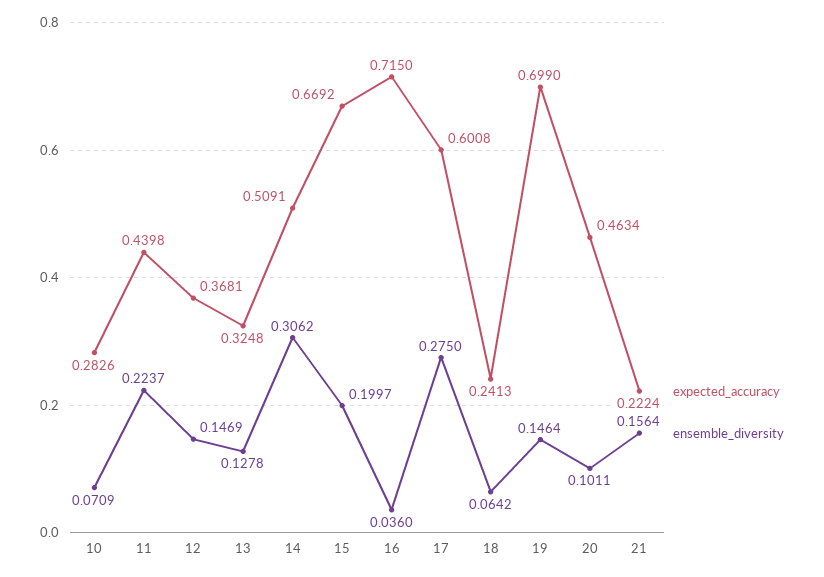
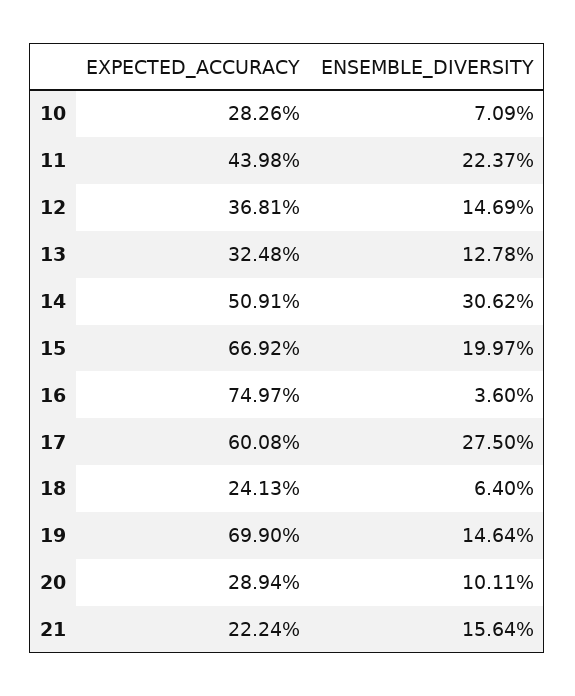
  {
    "expected_accuracy": {
      "10": 0.2826,
      "11": 0.4398,
      "12": 0.3681,
      "13": 0.3248,
      "14": 0.5091,
      "15": 0.6692,
-     "16": 0.715,
+     "16": 0.7497,
      "17": 0.6008,
      "18": 0.2413,
      "19": 0.699,
-     "20": 0.4634,
+     "20": 0.2894,
      "21": 0.2224
    },
    "ensemble_diversity": {
      "10": 0.0709,
      "11": 0.2237,
      "12": 0.1469,
      "13": 0.1278,
      "14": 0.3062,
      "15": 0.1997,
      "16": 0.036,
      "17": 0.275,
-     "18": 0.0642,
+     "18": 0.064,
      "19": 0.1464,
      "20": 0.1011,
      "21": 0.1564
    }
  }

